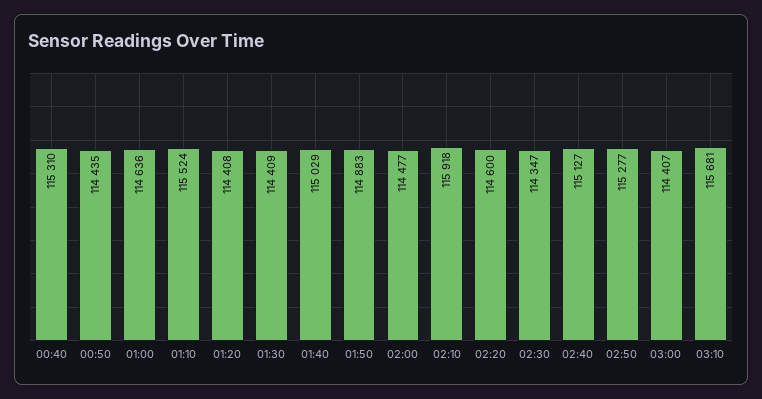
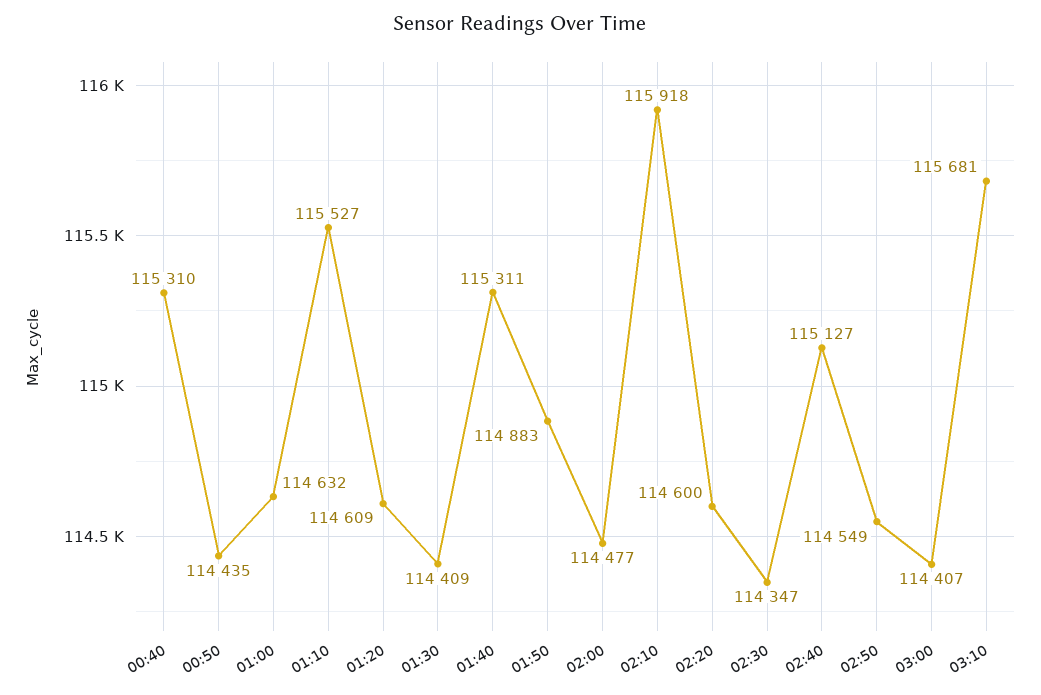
  {
    "00:40": 115310,
    "00:50": 114435,
-   "01:00": 114636,
+   "01:00": 114632,
-   "01:10": 115524,
+   "01:10": 115527,
-   "01:20": 114408,
+   "01:20": 114609,
    "01:30": 114409,
-   "01:40": 115029,
+   "01:40": 115311,
    "01:50": 114883,
    "02:00": 114477,
    "02:10": 115918,
    "02:20": 114600,
    "02:30": 114347,
    "02:40": 115127,
-   "02:50": 115277,
+   "02:50": 114549,
    "03:00": 114407,
    "03:10": 115681
  }

